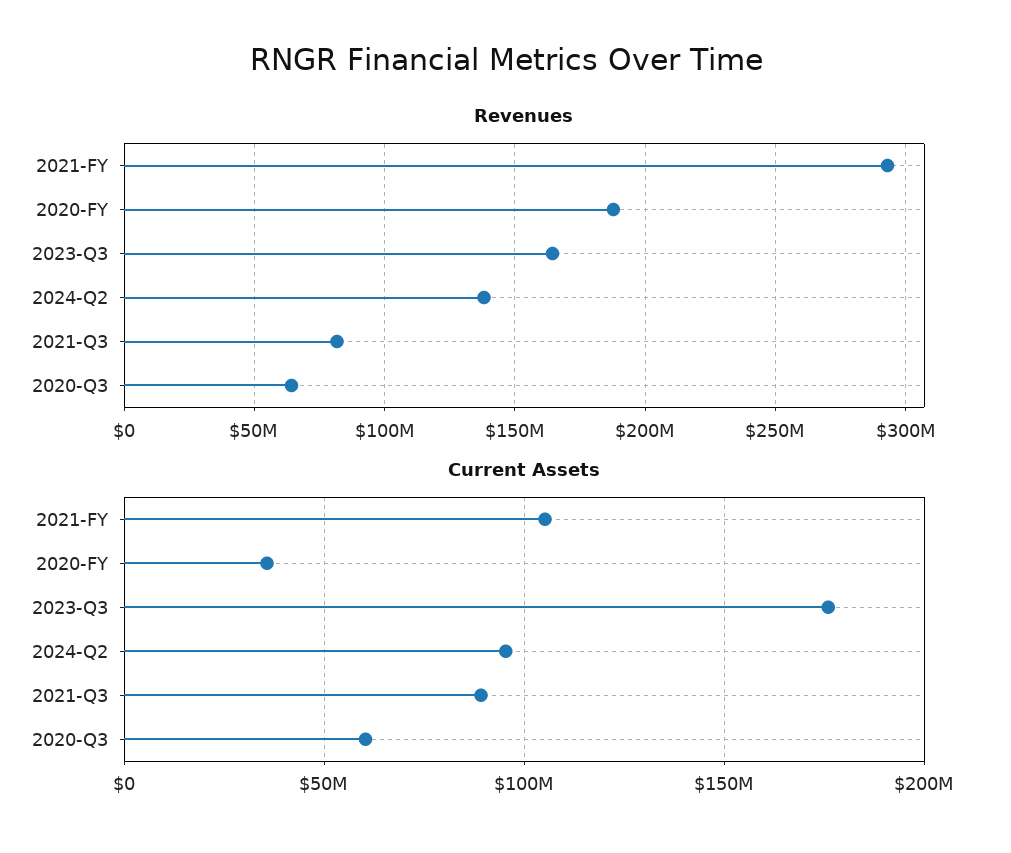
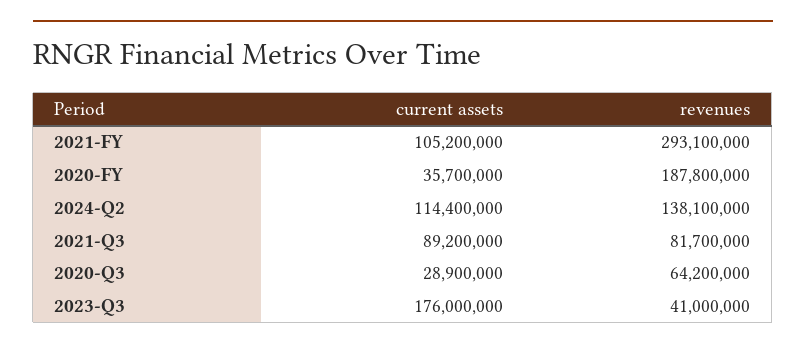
  {
    "Revenues": {
      "2021-FY": 293100000,
      "2020-FY": 187800000,
-     "2023-Q3": 165000000,
+     "2023-Q3": 41000000,
      "2024-Q2": 138100000,
      "2021-Q3": 81700000,
      "2020-Q3": 64200000
    },
    "Current Assets": {
      "2021-FY": 105200000,
      "2020-FY": 35700000,
      "2023-Q3": 176000000,
-     "2024-Q2": 95000000,
+     "2024-Q2": 114400000,
      "2021-Q3": 89200000,
-     "2020-Q3": 60000000
+     "2020-Q3": 28900000
    }
  }

